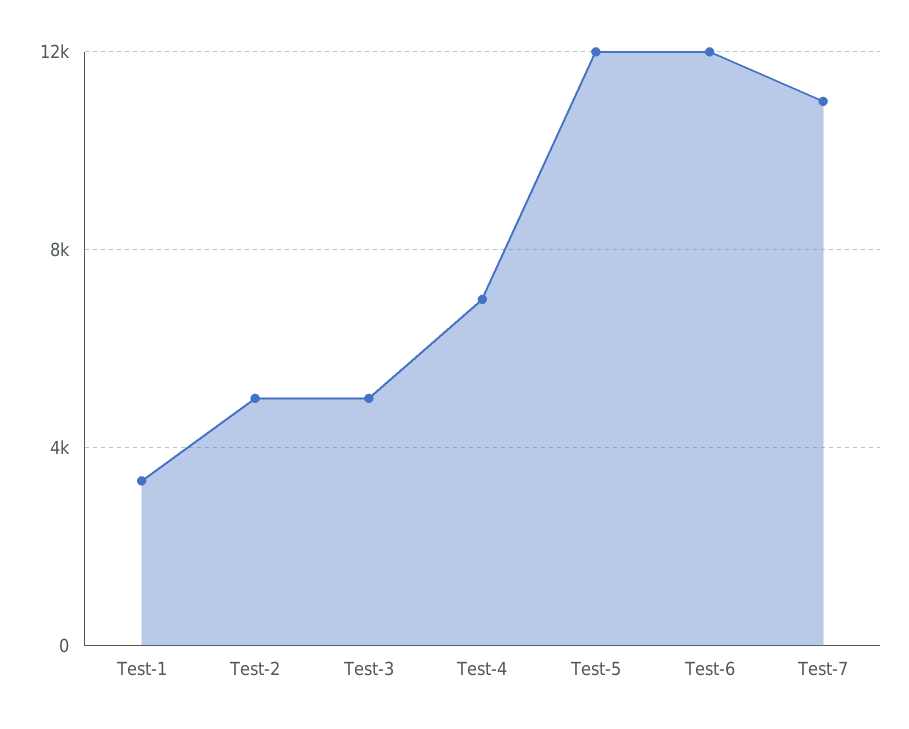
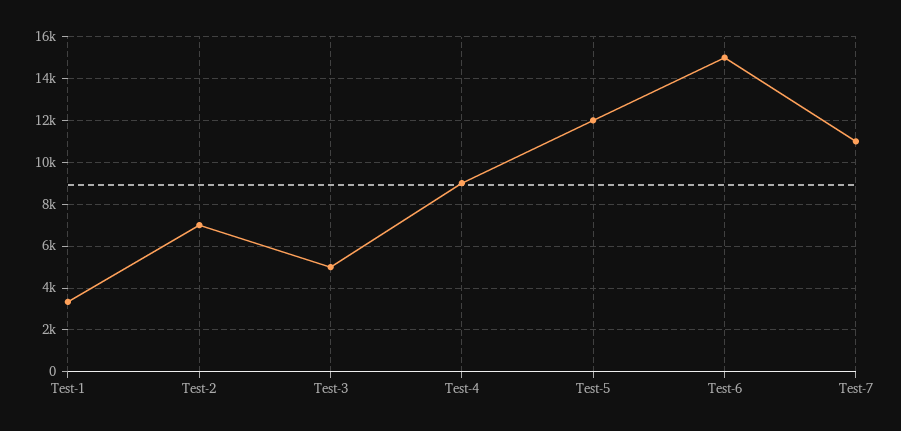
  {
    "Test-1": 3500,
-   "Test-2": 5000,
+   "Test-2": 7000,
    "Test-3": 5000,
-   "Test-4": 7000,
+   "Test-4": 9000,
    "Test-5": 12000,
-   "Test-6": 12000,
+   "Test-6": 15000,
    "Test-7": 11000
  }

